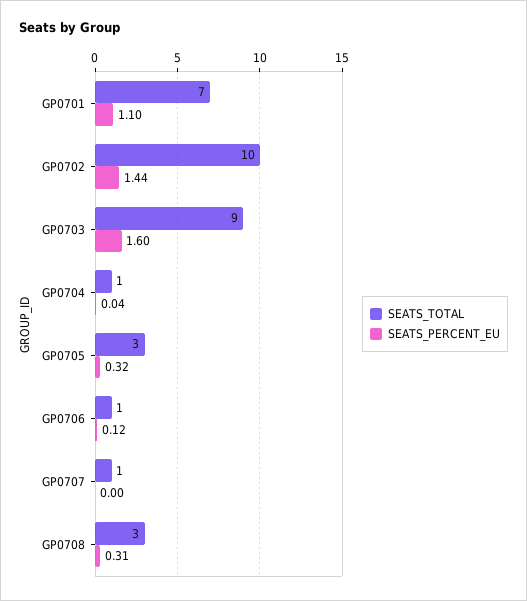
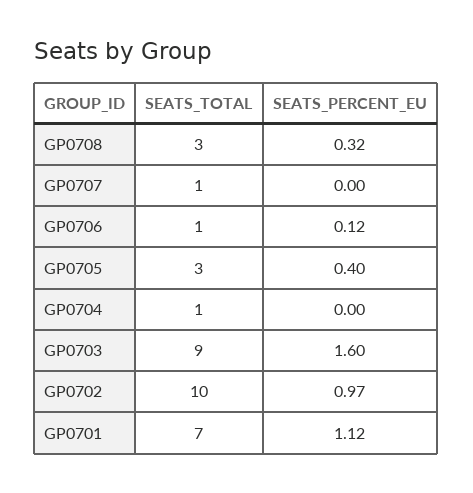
  {
    "SEATS_TOTAL": {
      "GP0701": 7,
      "GP0702": 10,
      "GP0703": 9,
      "GP0704": 1,
      "GP0705": 3,
      "GP0706": 1,
      "GP0707": 1,
      "GP0708": 3
    },
    "SEATS_PERCENT_EU": {
-     "GP0701": 1.1,
+     "GP0701": 1.12,
-     "GP0702": 1.44,
+     "GP0702": 0.97,
      "GP0703": 1.6,
-     "GP0704": 0.04,
+     "GP0704": 0,
-     "GP0705": 0.32,
+     "GP0705": 0.4,
      "GP0706": 0.12,
      "GP0707": 0,
-     "GP0708": 0.31
+     "GP0708": 0.32
    }
  }

